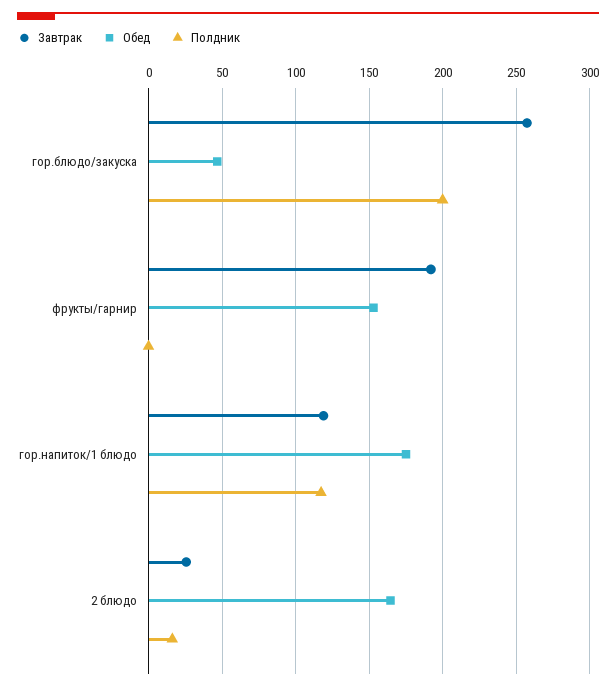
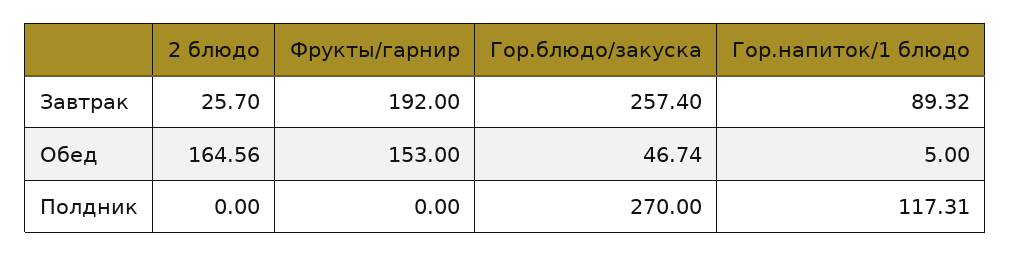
  {
    "Завтрак": {
      "гор.блюдо/закуска": 257.4,
      "фрукты/гарнир": 192,
-     "гор.напиток/1 блюдо": 120,
+     "гор.напиток/1 блюдо": 89.32,
      "2 блюдо": 25.7
    },
    "Обед": {
      "гор.блюдо/закуска": 46.74,
      "фрукты/гарнир": 153,
-     "гор.напиток/1 блюдо": 175,
+     "гор.напиток/1 блюдо": 5,
      "2 блюдо": 164.56
    },
    "Полдник": {
-     "гор.блюдо/закуска": 200,
+     "гор.блюдо/закуска": 270,
      "фрукты/гарнир": 0,
      "гор.напиток/1 блюдо": 117.31,
-     "2 блюдо": 15
+     "2 блюдо": 0
    }
  }

